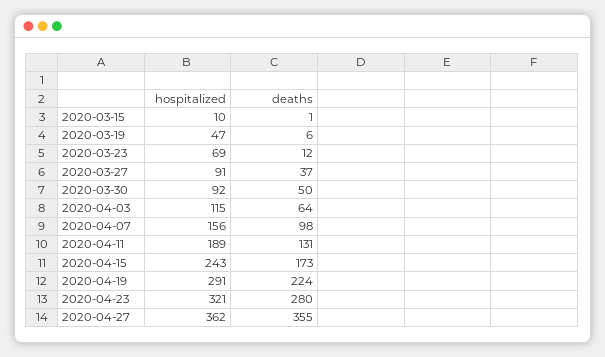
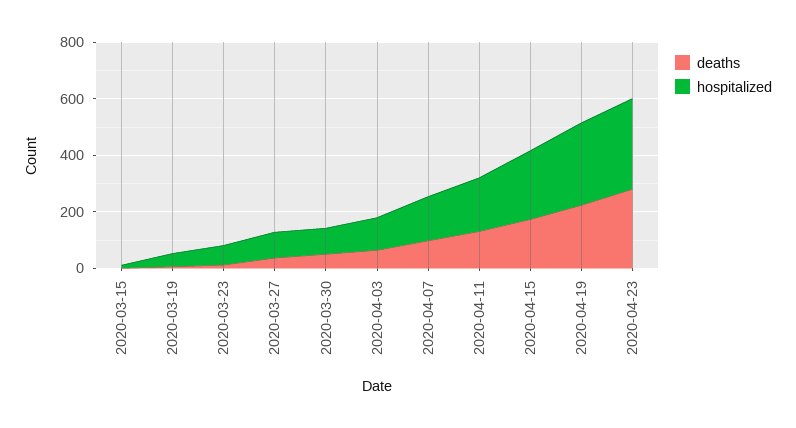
  {
    "hospitalized": {
      "2020-03-15": 10,
      "2020-03-19": 47,
      "2020-03-23": 69,
      "2020-03-27": 91,
      "2020-03-30": 92,
      "2020-04-03": 115,
      "2020-04-07": 156,
      "2020-04-11": 189,
      "2020-04-15": 243,
      "2020-04-19": 291,
-     "2020-04-23": 321,
+     "2020-04-23": 321
-     "2020-04-27": 362
    },
    "deaths": {
      "2020-03-15": 1,
      "2020-03-19": 6,
      "2020-03-23": 12,
      "2020-03-27": 37,
      "2020-03-30": 50,
      "2020-04-03": 64,
      "2020-04-07": 98,
      "2020-04-11": 131,
      "2020-04-15": 173,
      "2020-04-19": 224,
-     "2020-04-23": 280,
+     "2020-04-23": 280
-     "2020-04-27": 355
    }
  }

